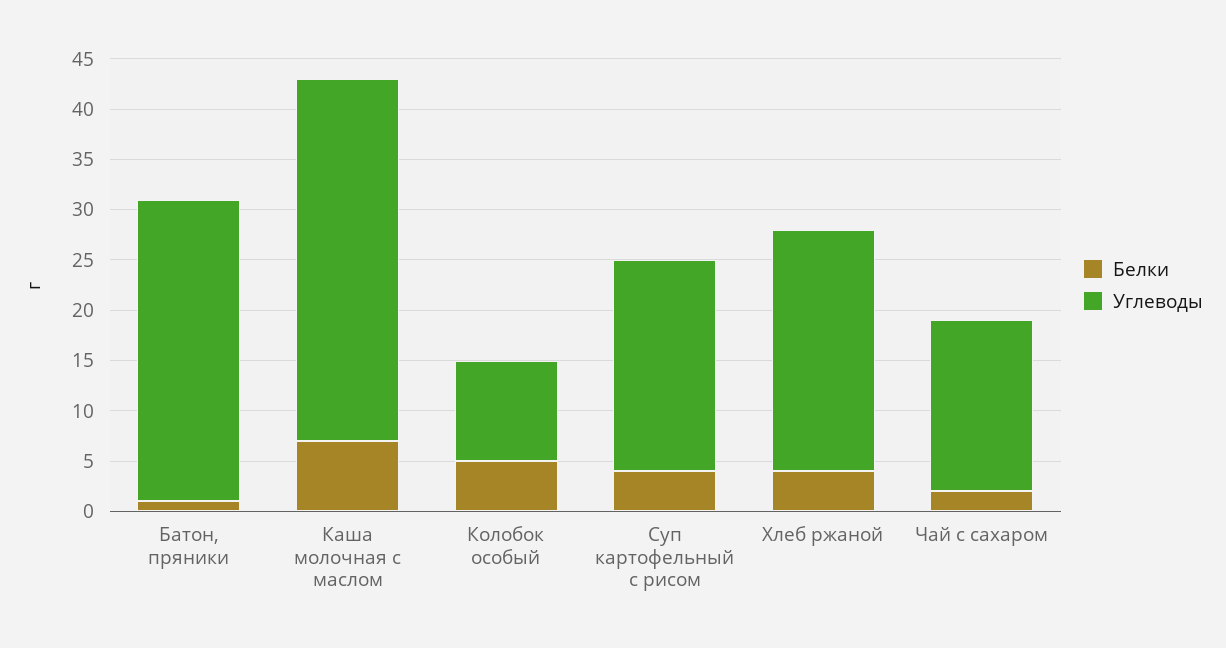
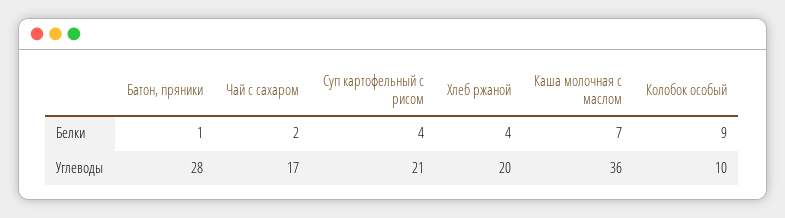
  {
    "Белки": {
      "Батон, пряники": 1,
      "Каша молочная с маслом": 7,
-     "Колобок особый": 5,
+     "Колобок особый": 9,
      "Суп картофельный с рисом": 4,
      "Хлеб ржаной": 4,
      "Чай с сахаром": 2
    },
    "Углеводы": {
-     "Батон, пряники": 30,
+     "Батон, пряники": 28,
      "Каша молочная с маслом": 36,
      "Колобок особый": 10,
      "Суп картофельный с рисом": 21,
-     "Хлеб ржаной": 24,
+     "Хлеб ржаной": 20,
      "Чай с сахаром": 17
    }
  }

